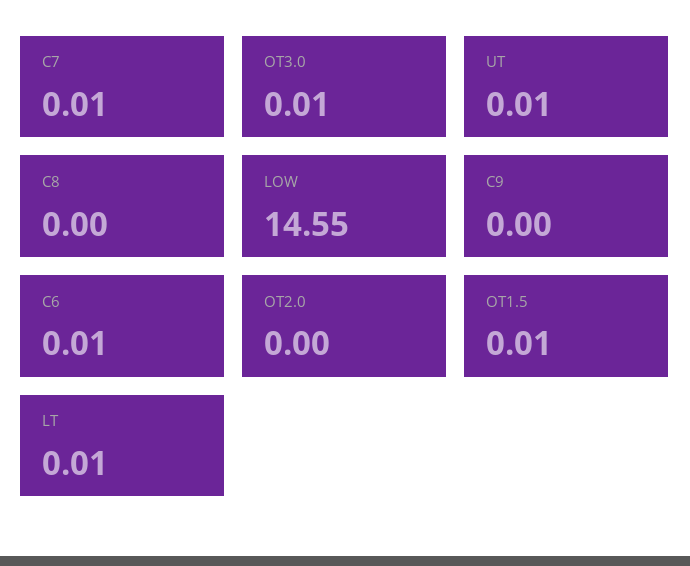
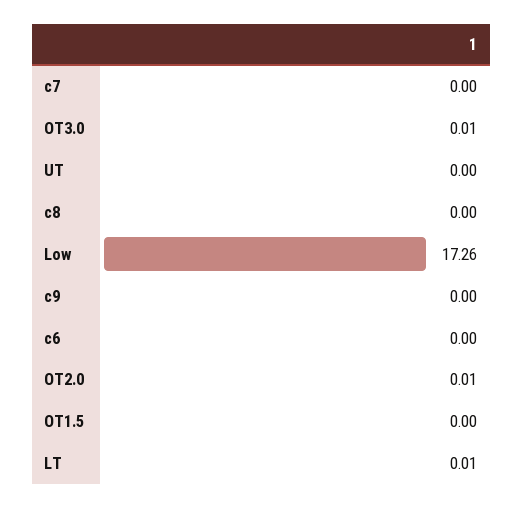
  {
-   "C7": 0.01,
+   "C7": 0,
    "OT3.0": 0.01,
-   "UT": 0.01,
+   "UT": 0,
    "C8": 0,
-   "LOW": 14.55,
+   "LOW": 17.26,
    "C9": 0,
-   "C6": 0.01,
+   "C6": 0,
-   "OT2.0": 0,
+   "OT2.0": 0.01,
-   "OT1.5": 0.01,
+   "OT1.5": 0,
    "LT": 0.01
  }

